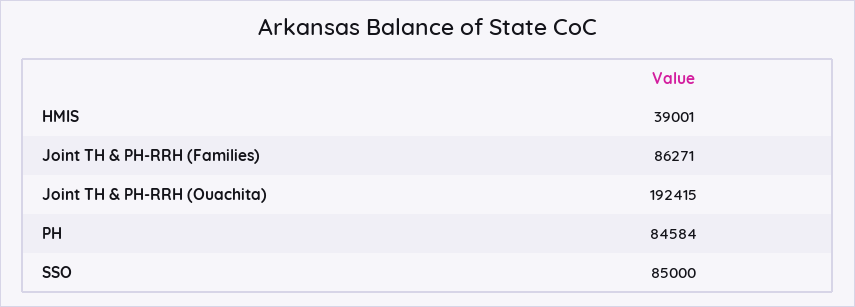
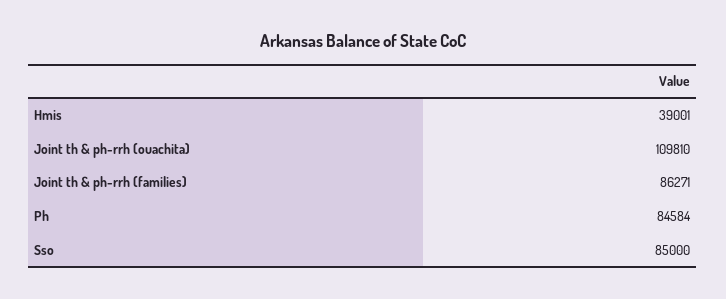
  {
    "HMIS": 39001,
    "Joint TH & PH-RRH (Families)": 86271,
-   "Joint TH & PH-RRH (Ouachita)": 192415,
+   "Joint TH & PH-RRH (Ouachita)": 109810,
    "PH": 84584,
    "SSO": 85000
  }

